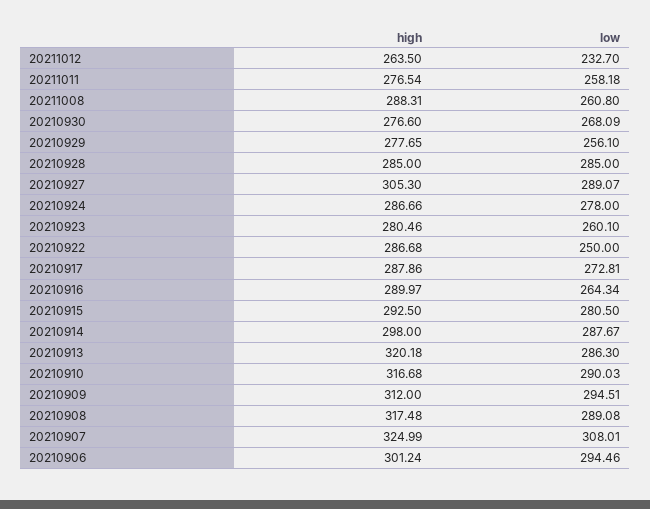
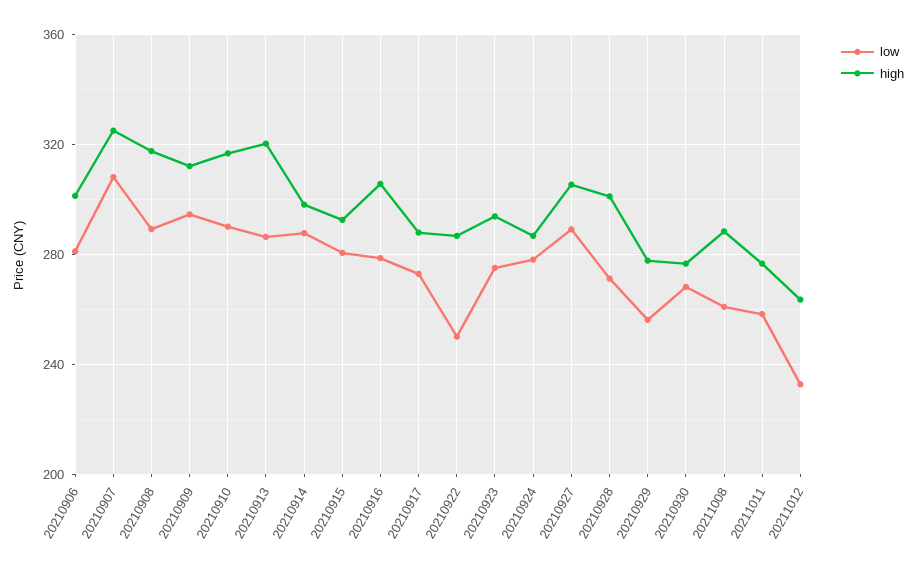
  {
    "high": {
      "20211012": 263.5,
      "20211011": 276.54,
      "20211008": 288.31,
      "20210930": 276.6,
      "20210929": 277.65,
-     "20210928": 285,
+     "20210928": 300,
      "20210927": 305.3,
      "20210924": 286.66,
-     "20210923": 280.46,
+     "20210923": 295,
      "20210922": 286.68,
      "20210917": 287.86,
-     "20210916": 289.97,
+     "20210916": 305,
      "20210915": 292.5,
      "20210914": 298,
      "20210913": 320.18,
      "20210910": 316.68,
      "20210909": 312,
      "20210908": 317.48,
      "20210907": 324.99,
      "20210906": 301.24
    },
    "low": {
      "20211012": 232.7,
      "20211011": 258.18,
      "20211008": 260.8,
      "20210930": 268.09,
      "20210929": 256.1,
-     "20210928": 285,
+     "20210928": 270,
      "20210927": 289.07,
      "20210924": 278,
-     "20210923": 260.1,
+     "20210923": 275,
      "20210922": 250,
      "20210917": 272.81,
-     "20210916": 264.34,
+     "20210916": 280,
      "20210915": 280.5,
      "20210914": 287.67,
      "20210913": 286.3,
      "20210910": 290.03,
      "20210909": 294.51,
      "20210908": 289.08,
      "20210907": 308.01,
-     "20210906": 294.46
+     "20210906": 280
    }
  }

